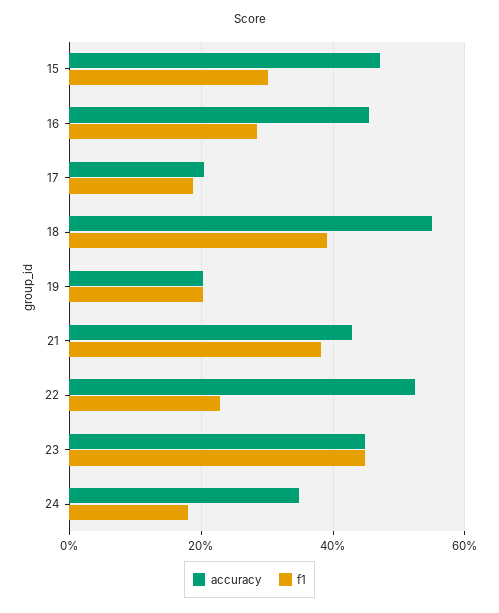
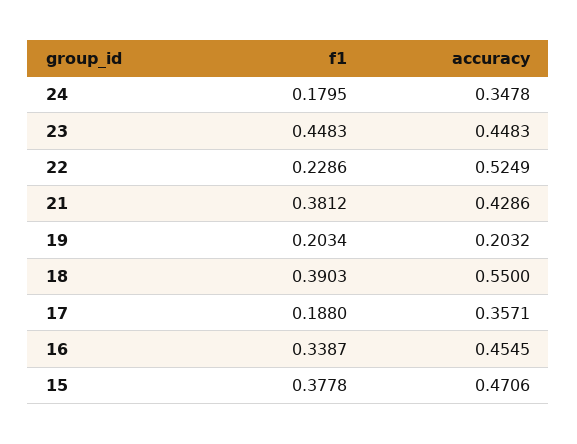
  {
    "accuracy": {
      "15": 0.4706,
      "16": 0.4545,
-     "17": 0.2,
+     "17": 0.3571,
      "18": 0.55,
      "19": 0.2032,
      "21": 0.4286,
      "22": 0.5249,
      "23": 0.4483,
      "24": 0.3478
    },
    "f1": {
-     "15": 0.3,
+     "15": 0.3778,
-     "16": 0.28,
+     "16": 0.3387,
      "17": 0.188,
      "18": 0.3903,
      "19": 0.2034,
      "21": 0.3812,
      "22": 0.2286,
      "23": 0.4483,
      "24": 0.1795
    }
  }

